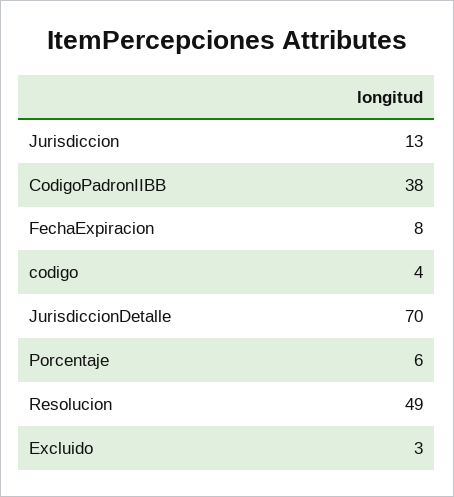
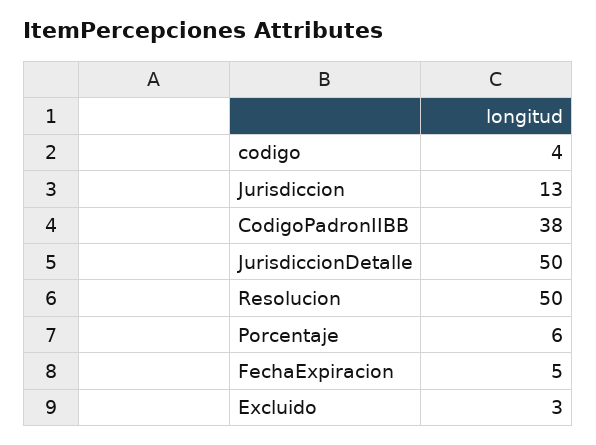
  {
    "Jurisdiccion": 13,
    "CodigoPadronIIBB": 38,
-   "FechaExpiracion": 8,
+   "FechaExpiracion": 5,
    "codigo": 4,
-   "JurisdiccionDetalle": 70,
+   "JurisdiccionDetalle": 50,
    "Porcentaje": 6,
-   "Resolucion": 49,
+   "Resolucion": 50,
    "Excluido": 3
  }

